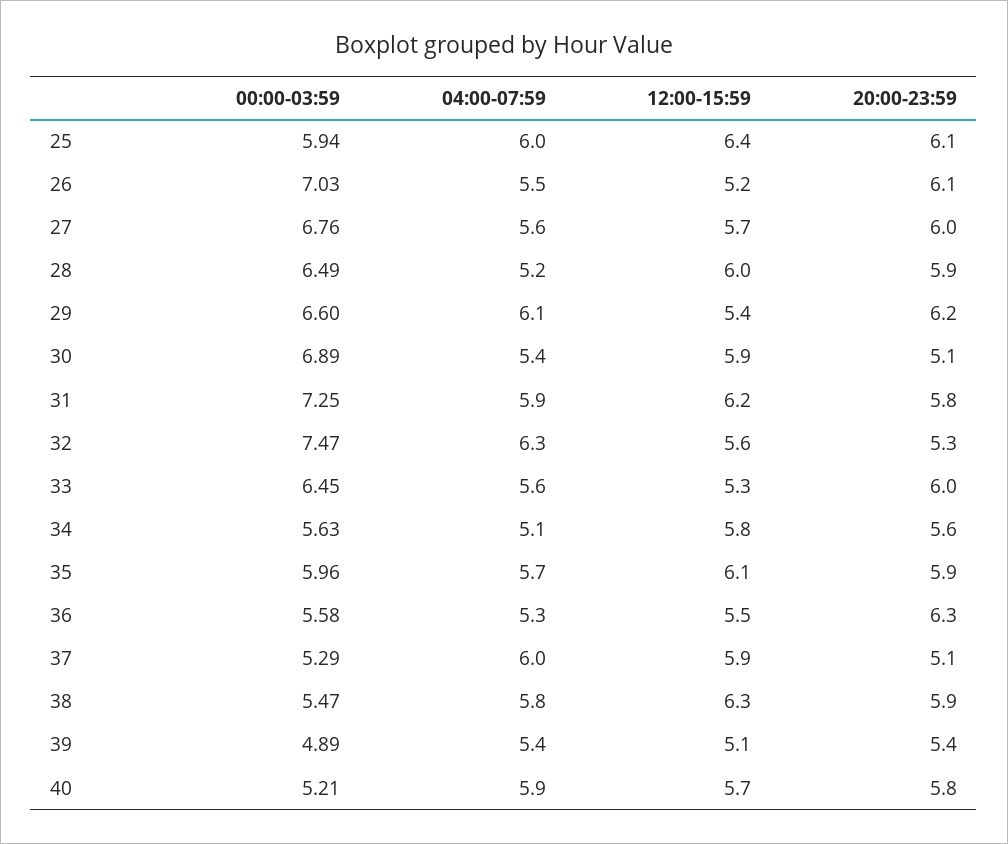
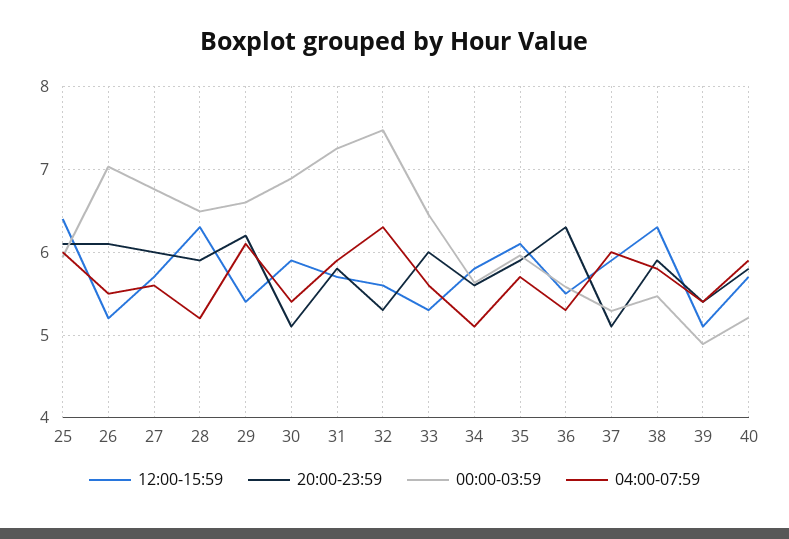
  {
    "00:00-03:59": {
      "25": 5.94,
      "26": 7.03,
      "27": 6.76,
      "28": 6.49,
      "29": 6.6,
      "30": 6.89,
      "31": 7.25,
      "32": 7.47,
      "33": 6.45,
      "34": 5.63,
      "35": 5.96,
      "36": 5.58,
      "37": 5.29,
      "38": 5.47,
      "39": 4.89,
      "40": 5.21
    },
    "04:00-07:59": {
      "25": 6,
      "26": 5.5,
      "27": 5.6,
      "28": 5.2,
      "29": 6.1,
      "30": 5.4,
      "31": 5.9,
      "32": 6.3,
      "33": 5.6,
      "34": 5.1,
      "35": 5.7,
      "36": 5.3,
      "37": 6,
      "38": 5.8,
      "39": 5.4,
      "40": 5.9
    },
    "12:00-15:59": {
      "25": 6.4,
      "26": 5.2,
      "27": 5.7,
-     "28": 6,
+     "28": 6.3,
      "29": 5.4,
      "30": 5.9,
-     "31": 6.2,
+     "31": 5.7,
      "32": 5.6,
      "33": 5.3,
      "34": 5.8,
      "35": 6.1,
      "36": 5.5,
      "37": 5.9,
      "38": 6.3,
      "39": 5.1,
      "40": 5.7
    },
    "20:00-23:59": {
      "25": 6.1,
      "26": 6.1,
      "27": 6,
      "28": 5.9,
      "29": 6.2,
      "30": 5.1,
      "31": 5.8,
      "32": 5.3,
      "33": 6,
      "34": 5.6,
      "35": 5.9,
      "36": 6.3,
      "37": 5.1,
      "38": 5.9,
      "39": 5.4,
      "40": 5.8
    }
  }

